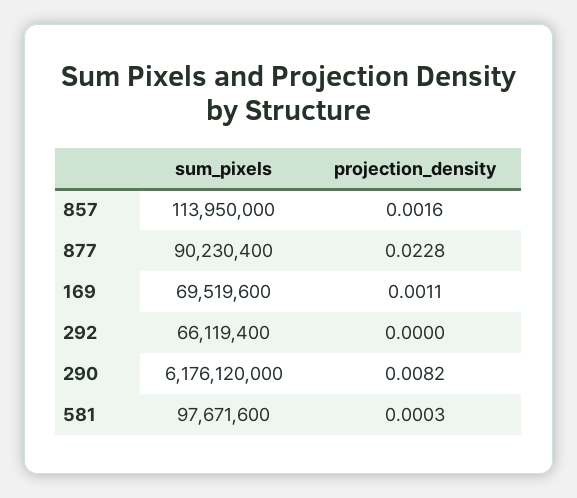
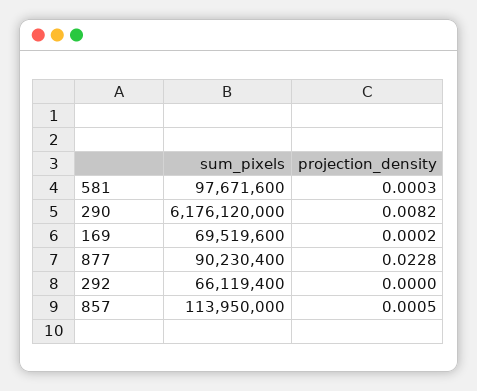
  {
    "sum_pixels": {
      "857": 113950000,
      "877": 90230400,
      "169": 69519600,
      "292": 66119400,
      "290": 6176120000,
      "581": 97671600
    },
    "projection_density": {
-     "857": 0.0016,
+     "857": 0.0005,
      "877": 0.0228,
-     "169": 0.0011,
+     "169": 0.0002,
      "292": 0,
      "290": 0.0082,
      "581": 0.0003
    }
  }

